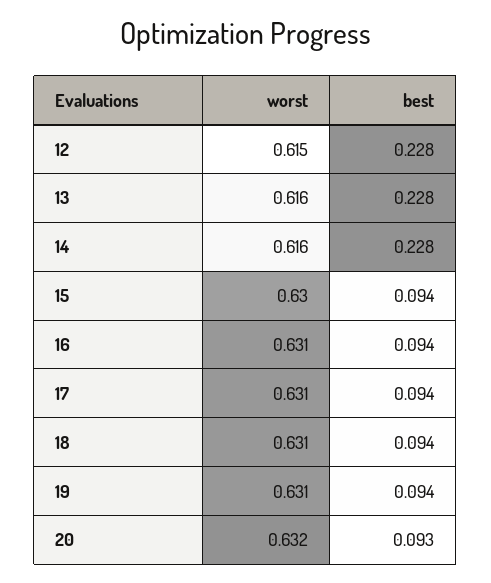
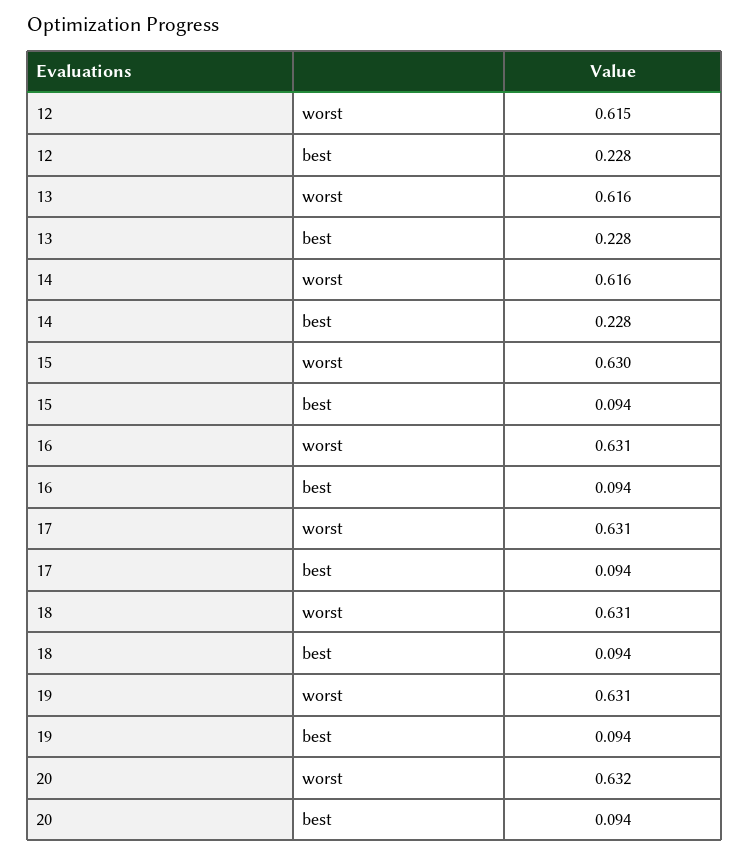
  {
    "worst": {
      "12": 0.615,
      "13": 0.616,
      "14": 0.616,
      "15": 0.63,
      "16": 0.631,
      "17": 0.631,
      "18": 0.631,
      "19": 0.631,
      "20": 0.632
    },
    "best": {
      "12": 0.228,
      "13": 0.228,
      "14": 0.228,
      "15": 0.094,
      "16": 0.094,
      "17": 0.094,
      "18": 0.094,
      "19": 0.094,
-     "20": 0.093
+     "20": 0.094
    }
  }

